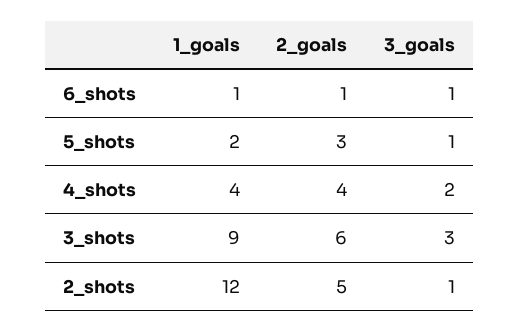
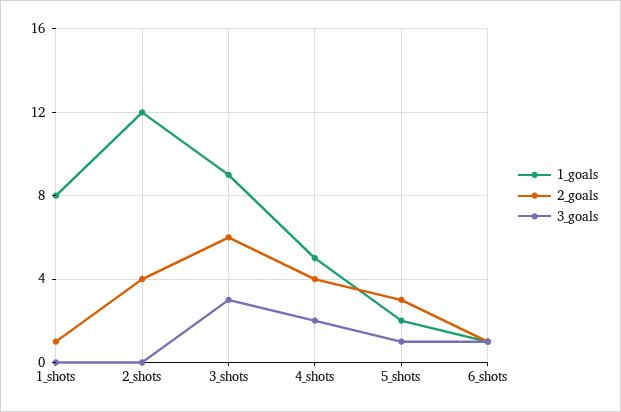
  {
    "1_goals": {
      "6_shots": 1,
      "5_shots": 2,
-     "4_shots": 4,
+     "4_shots": 5,
      "3_shots": 9,
-     "2_shots": 12
+     "2_shots": 12,
+     "1_shots": 8
    },
    "2_goals": {
      "6_shots": 1,
      "5_shots": 3,
      "4_shots": 4,
      "3_shots": 6,
-     "2_shots": 5
+     "2_shots": 4,
+     "1_shots": 1
    },
    "3_goals": {
      "6_shots": 1,
      "5_shots": 1,
      "4_shots": 2,
      "3_shots": 3,
-     "2_shots": 1
+     "2_shots": 0,
+     "1_shots": 0
    }
  }

